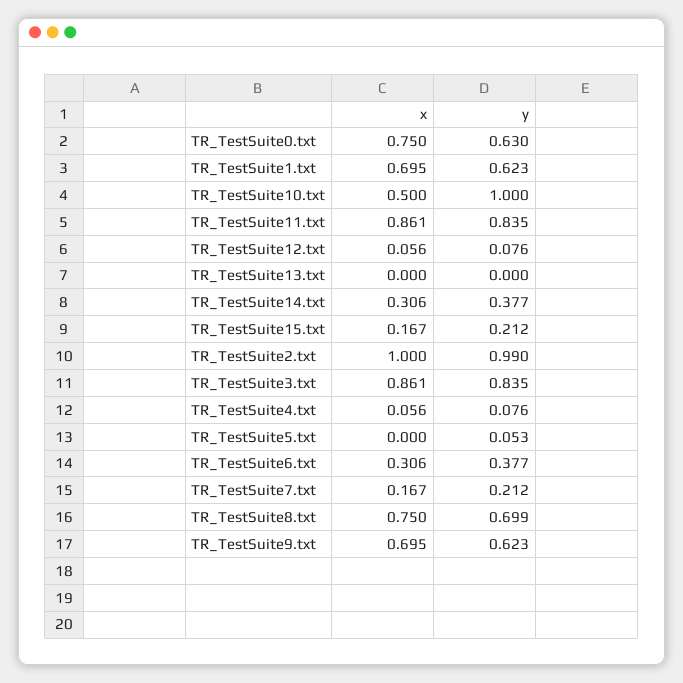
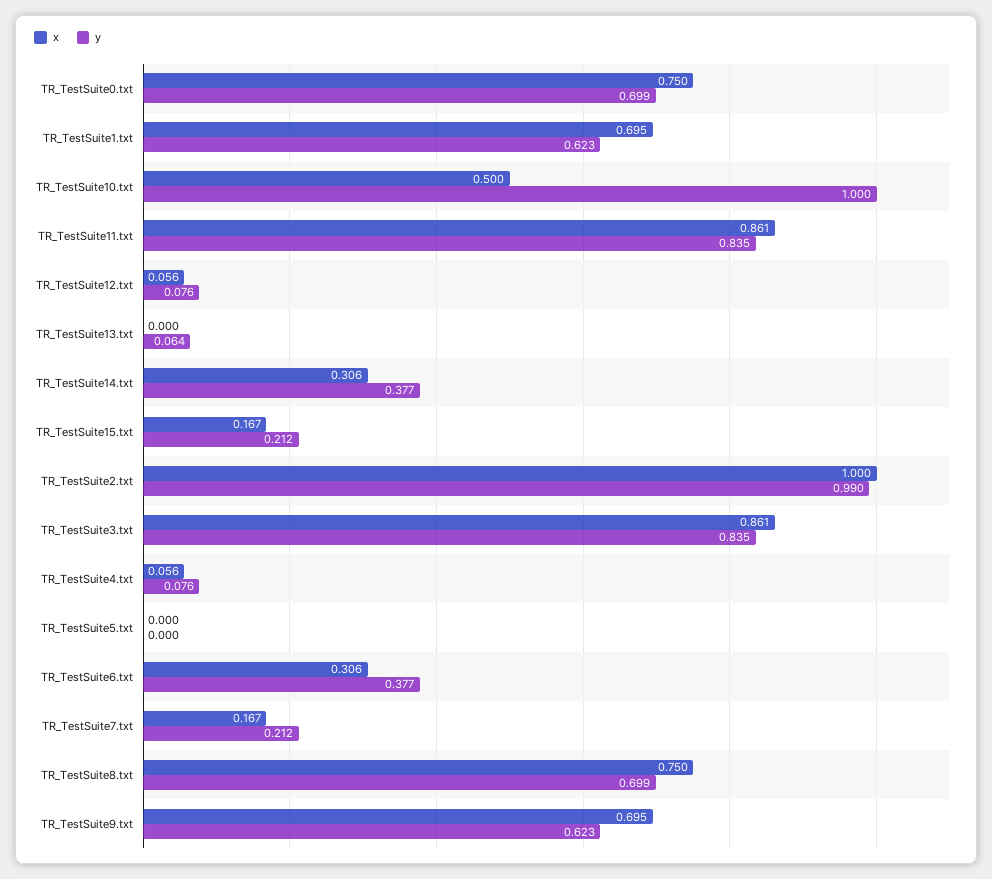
  {
    "x": {
      "TR_TestSuite0.txt": 0.75,
      "TR_TestSuite1.txt": 0.695,
      "TR_TestSuite10.txt": 0.5,
      "TR_TestSuite11.txt": 0.861,
      "TR_TestSuite12.txt": 0.056,
      "TR_TestSuite13.txt": 0,
      "TR_TestSuite14.txt": 0.306,
      "TR_TestSuite15.txt": 0.167,
      "TR_TestSuite2.txt": 1,
      "TR_TestSuite3.txt": 0.861,
      "TR_TestSuite4.txt": 0.056,
      "TR_TestSuite5.txt": 0,
      "TR_TestSuite6.txt": 0.306,
      "TR_TestSuite7.txt": 0.167,
      "TR_TestSuite8.txt": 0.75,
      "TR_TestSuite9.txt": 0.695
    },
    "y": {
-     "TR_TestSuite0.txt": 0.63,
+     "TR_TestSuite0.txt": 0.699,
      "TR_TestSuite1.txt": 0.623,
      "TR_TestSuite10.txt": 1,
      "TR_TestSuite11.txt": 0.835,
      "TR_TestSuite12.txt": 0.076,
-     "TR_TestSuite13.txt": 0,
+     "TR_TestSuite13.txt": 0.064,
      "TR_TestSuite14.txt": 0.377,
      "TR_TestSuite15.txt": 0.212,
      "TR_TestSuite2.txt": 0.99,
      "TR_TestSuite3.txt": 0.835,
      "TR_TestSuite4.txt": 0.076,
-     "TR_TestSuite5.txt": 0.053,
+     "TR_TestSuite5.txt": 0,
      "TR_TestSuite6.txt": 0.377,
      "TR_TestSuite7.txt": 0.212,
      "TR_TestSuite8.txt": 0.699,
      "TR_TestSuite9.txt": 0.623
    }
  }

